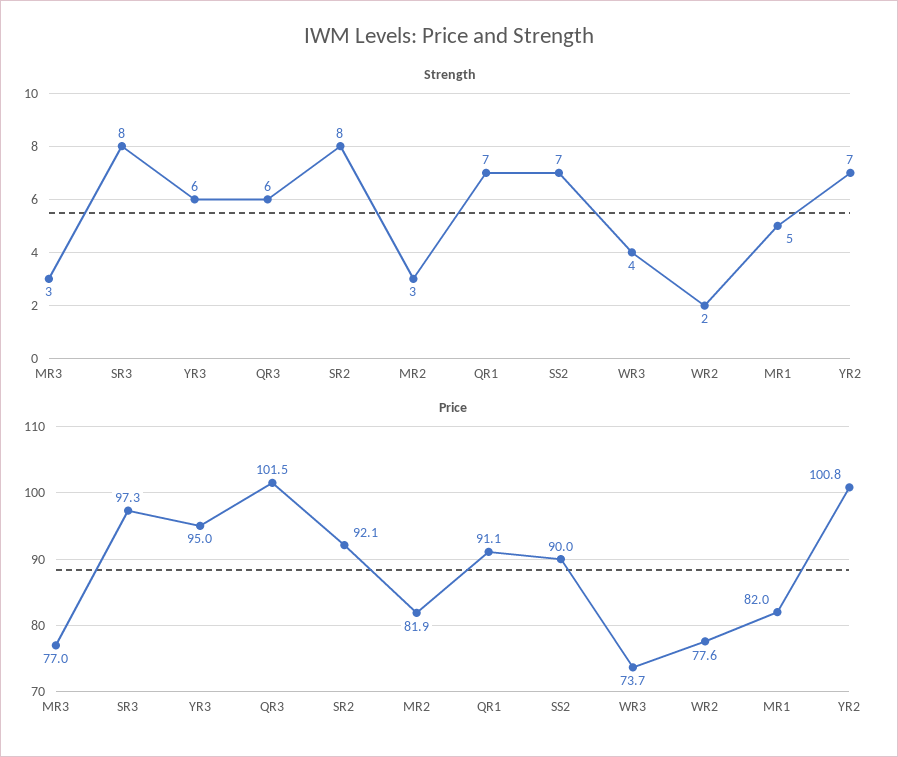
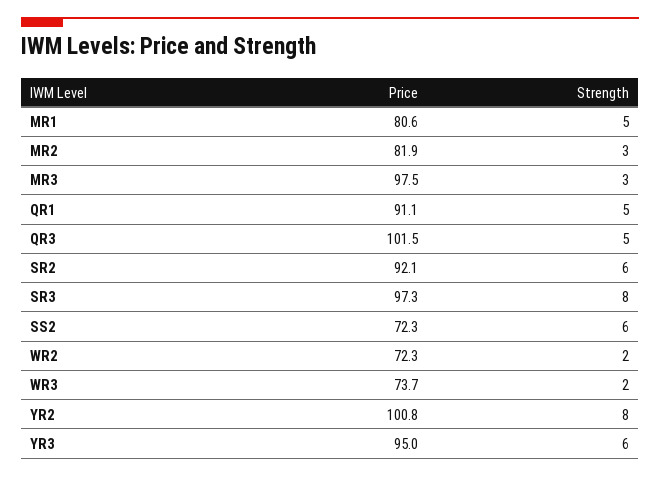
  {
    "Strength": {
      "MR3": 3,
      "SR3": 8,
      "YR3": 6,
-     "QR3": 6,
+     "QR3": 5,
-     "SR2": 8,
+     "SR2": 6,
      "MR2": 3,
-     "QR1": 7,
+     "QR1": 5,
-     "SS2": 7,
+     "SS2": 6,
-     "WR3": 4,
+     "WR3": 2,
      "WR2": 2,
      "MR1": 5,
-     "YR2": 7
+     "YR2": 8
    },
    "Price": {
-     "MR3": 77,
+     "MR3": 97.5,
      "SR3": 97.3,
      "YR3": 95,
      "QR3": 101.5,
      "SR2": 92.1,
      "MR2": 81.9,
      "QR1": 91.1,
-     "SS2": 90,
+     "SS2": 72.3,
      "WR3": 73.7,
-     "WR2": 77.6,
+     "WR2": 72.3,
-     "MR1": 82,
+     "MR1": 80.6,
      "YR2": 100.8
    }
  }

